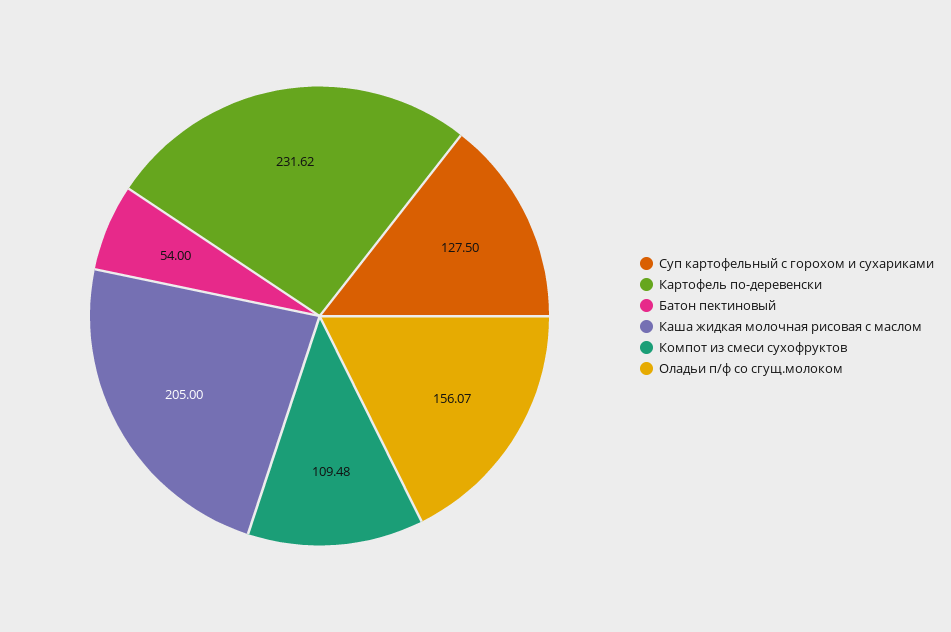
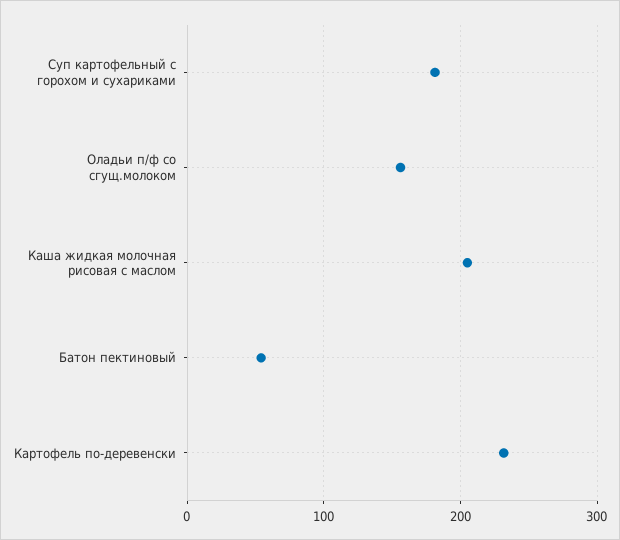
  {
-   "Суп картофельный с горохом и сухариками": 127.5,
+   "Суп картофельный с горохом и сухариками": 180,
    "Картофель по-деревенски": 231.62,
    "Батон пектиновый": 54,
    "Каша жидкая молочная рисовая с маслом": 205,
-   "Компот из смеси сухофруктов": 109.48,
    "Оладьи п/ф со сгущ.молоком": 156.07
  }

